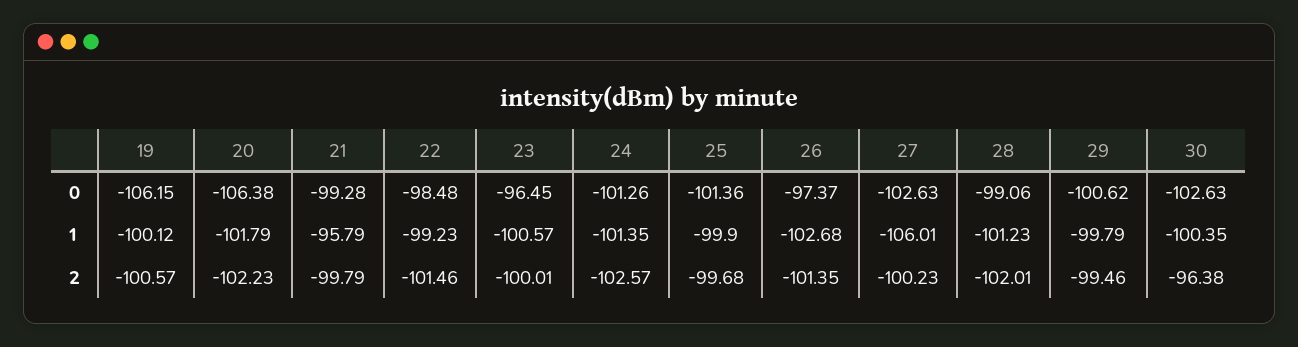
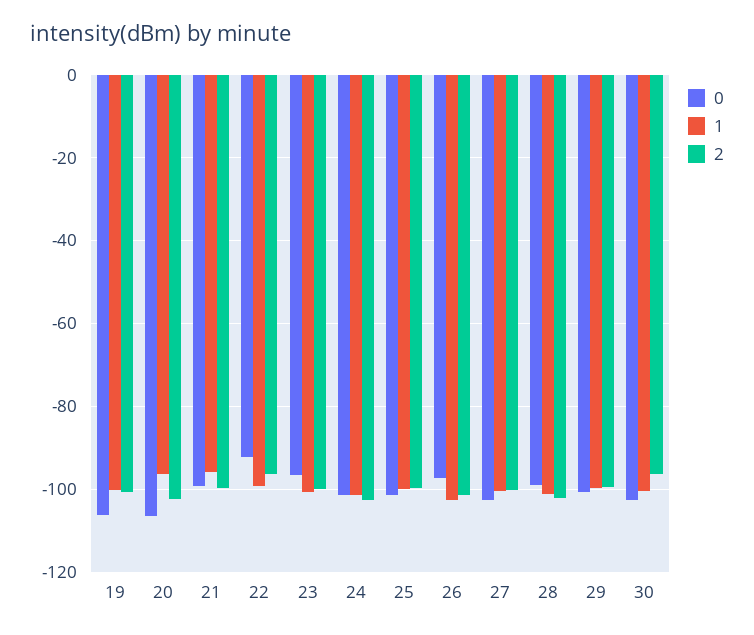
  {
    "0": {
      "19": -106.15,
      "20": -106.38,
      "21": -99.28,
-     "22": -98.48,
+     "22": -92,
      "23": -96.45,
      "24": -101.26,
      "25": -101.36,
      "26": -97.37,
      "27": -102.63,
      "28": -99.06,
      "29": -100.62,
      "30": -102.63
    },
    "1": {
      "19": -100.12,
-     "20": -101.79,
+     "20": -96,
      "21": -95.79,
      "22": -99.23,
      "23": -100.57,
      "24": -101.35,
      "25": -99.9,
      "26": -102.68,
-     "27": -106.01,
+     "27": -100,
      "28": -101.23,
      "29": -99.79,
      "30": -100.35
    },
    "2": {
      "19": -100.57,
      "20": -102.23,
      "21": -99.79,
-     "22": -101.46,
+     "22": -96,
      "23": -100.01,
      "24": -102.57,
      "25": -99.68,
      "26": -101.35,
      "27": -100.23,
      "28": -102.01,
      "29": -99.46,
      "30": -96.38
    }
  }

